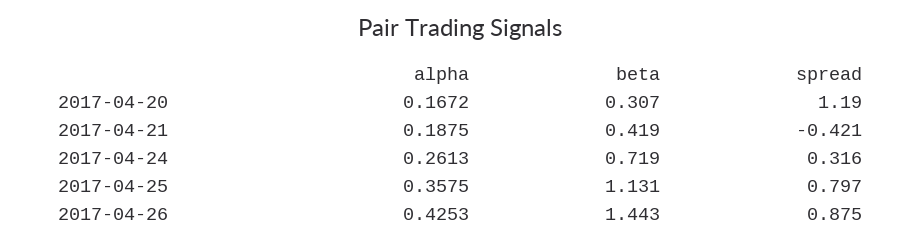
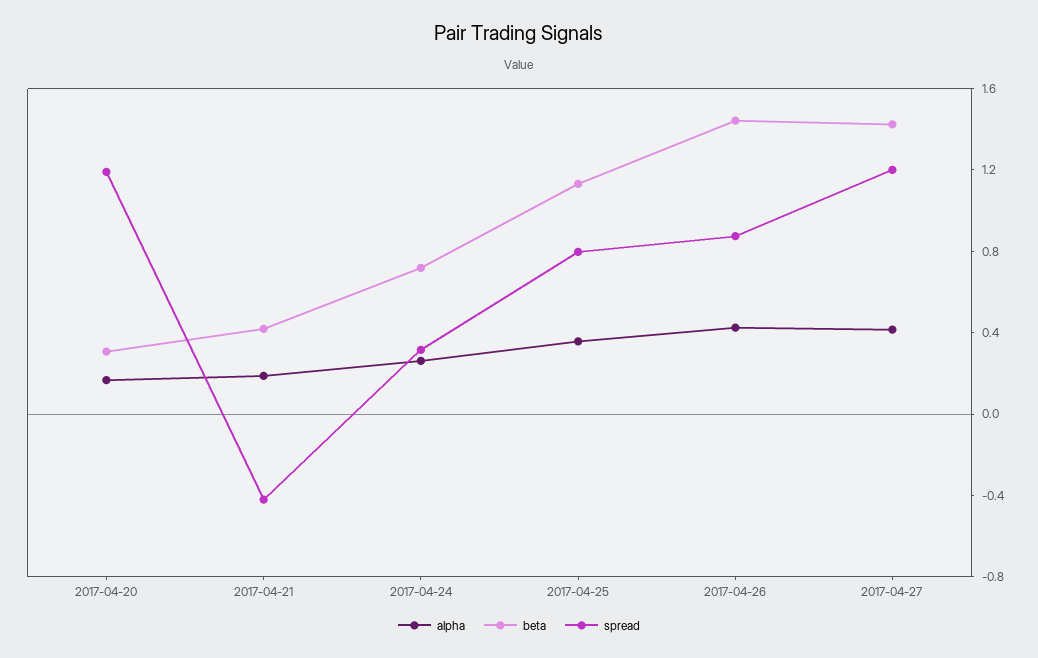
  {
    "alpha": {
      "2017-04-20": 0.1672,
      "2017-04-21": 0.1875,
      "2017-04-24": 0.2613,
      "2017-04-25": 0.3575,
-     "2017-04-26": 0.4253
+     "2017-04-26": 0.4253,
+     "2017-04-27": 0.4
    },
    "beta": {
      "2017-04-20": 0.307,
      "2017-04-21": 0.419,
      "2017-04-24": 0.719,
      "2017-04-25": 1.131,
-     "2017-04-26": 1.443
+     "2017-04-26": 1.443,
+     "2017-04-27": 1.4
    },
    "spread": {
      "2017-04-20": 1.19,
      "2017-04-21": -0.421,
      "2017-04-24": 0.316,
      "2017-04-25": 0.797,
-     "2017-04-26": 0.875
+     "2017-04-26": 0.875,
+     "2017-04-27": 1.2
    }
  }

